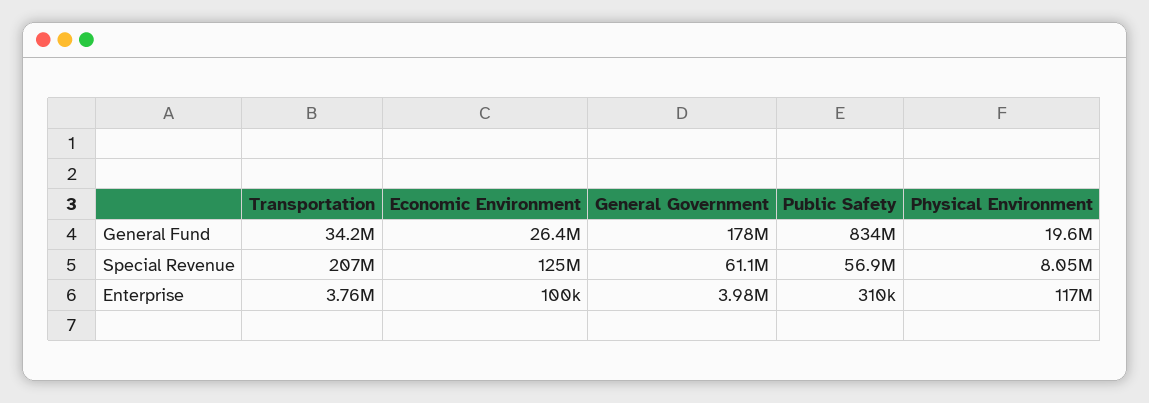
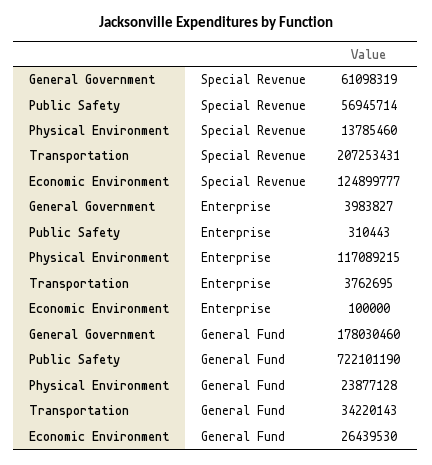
  {
    "Transportation": {
      "General Fund": 34220143,
      "Special Revenue": 207253431,
      "Enterprise": 3762695
    },
    "Economic Environment": {
      "General Fund": 26439530,
      "Special Revenue": 124899777,
      "Enterprise": 100000
    },
    "General Government": {
      "General Fund": 178030460,
      "Special Revenue": 61098319,
      "Enterprise": 3983827
    },
    "Public Safety": {
-     "General Fund": 834000000,
+     "General Fund": 722101190,
      "Special Revenue": 56945714,
      "Enterprise": 310443
    },
    "Physical Environment": {
-     "General Fund": 19600000,
+     "General Fund": 23877128,
-     "Special Revenue": 8050000,
+     "Special Revenue": 13785460,
      "Enterprise": 117089215
    }
  }

